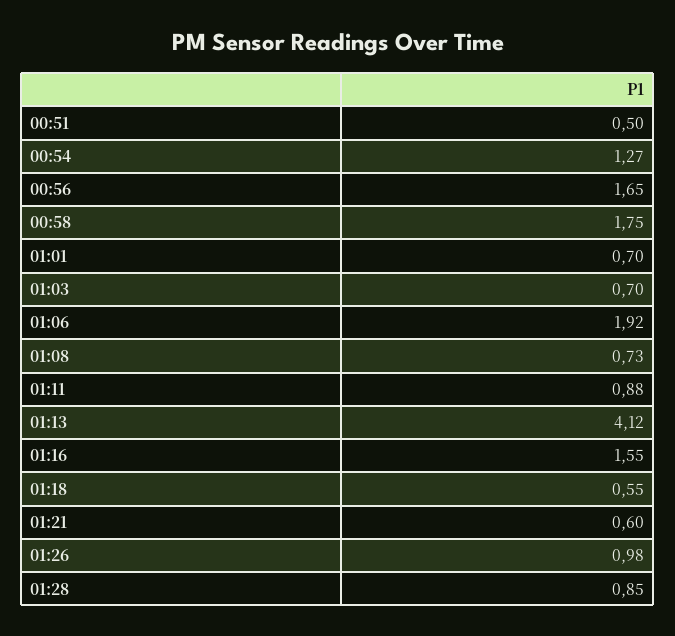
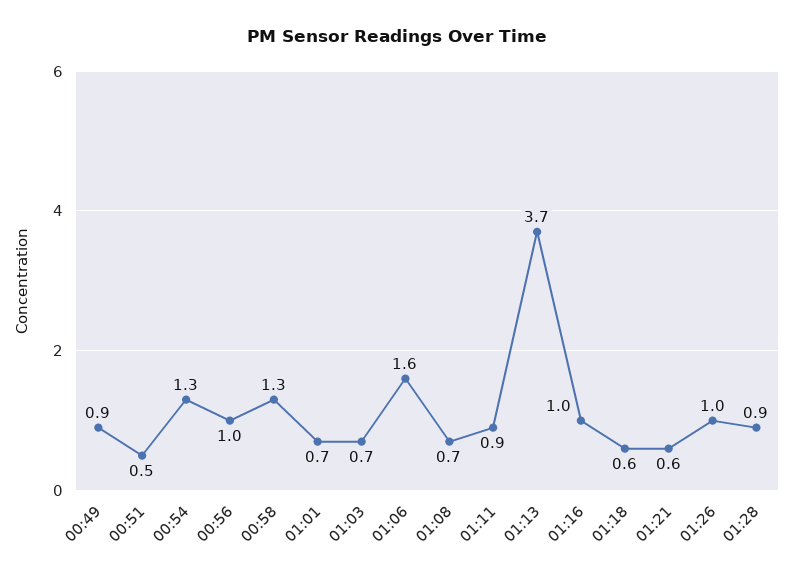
  {
    "00:51": 0.5,
    "00:54": 1.27,
-   "00:56": 1.65,
+   "00:56": 1,
-   "00:58": 1.75,
+   "00:58": 1.3,
    "01:01": 0.7,
    "01:03": 0.7,
-   "01:06": 1.92,
+   "01:06": 1.6,
    "01:08": 0.73,
    "01:11": 0.88,
-   "01:13": 4.12,
+   "01:13": 3.7,
-   "01:16": 1.55,
+   "01:16": 1,
    "01:18": 0.55,
    "01:21": 0.6,
    "01:26": 0.98,
-   "01:28": 0.85
+   "01:28": 0.85,
+   "00:49": 0.9
  }

